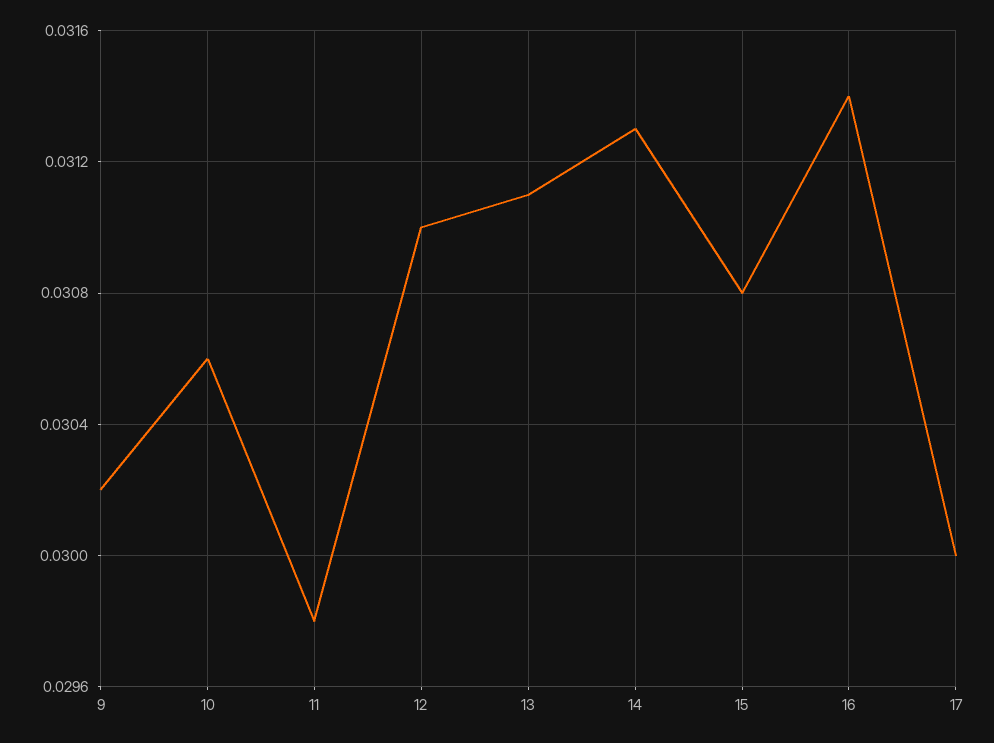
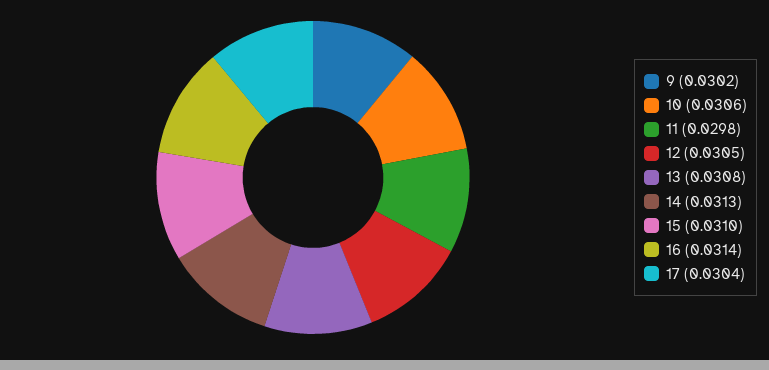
  {
    "9": 0.0302,
    "10": 0.0306,
    "11": 0.0298,
-   "12": 0.031,
+   "12": 0.0305,
-   "13": 0.0311,
+   "13": 0.0308,
    "14": 0.0313,
-   "15": 0.0308,
+   "15": 0.031,
    "16": 0.0314,
-   "17": 0.03
+   "17": 0.0304
  }

